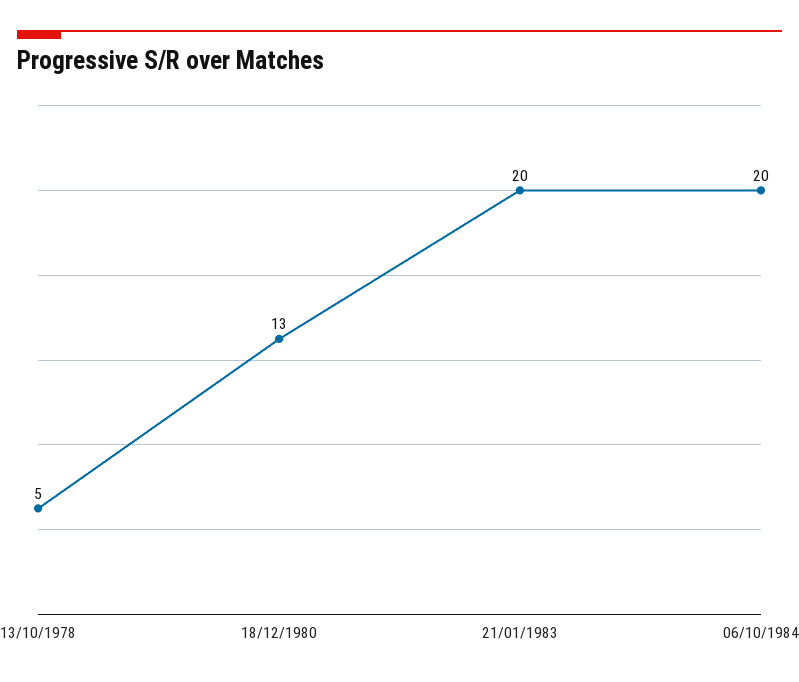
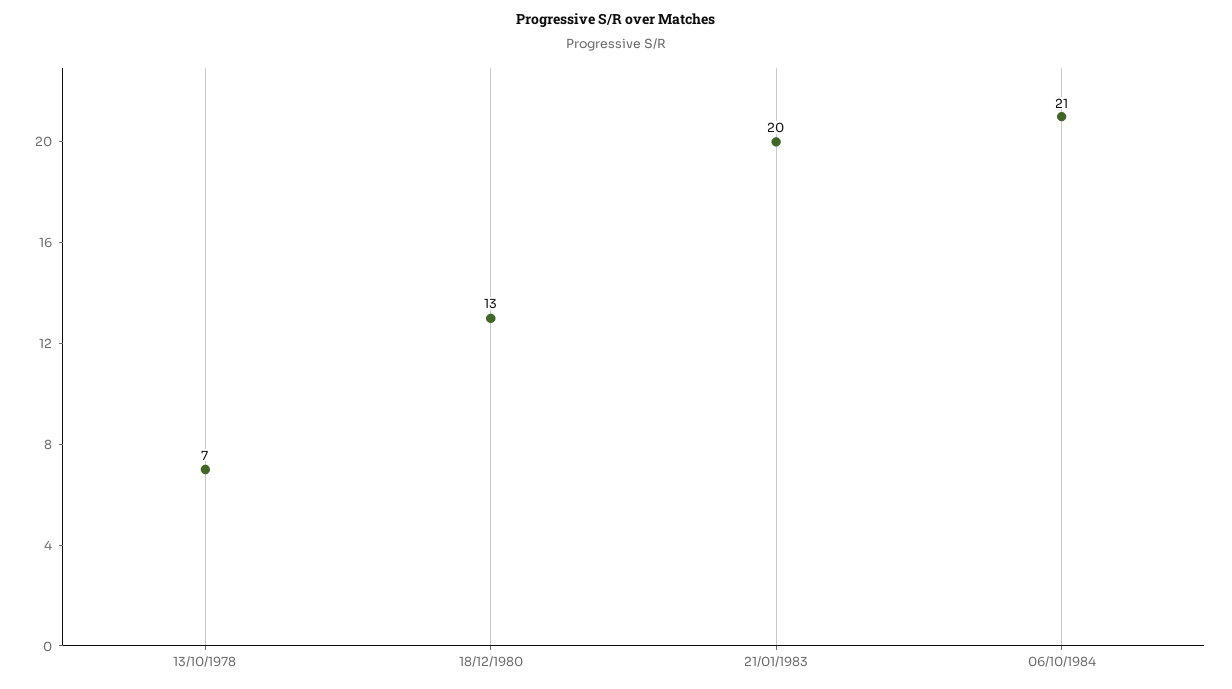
  {
-   "13/10/1978": 5,
+   "13/10/1978": 7,
    "18/12/1980": 13,
    "21/01/1983": 20,
-   "06/10/1984": 20
+   "06/10/1984": 21
  }

